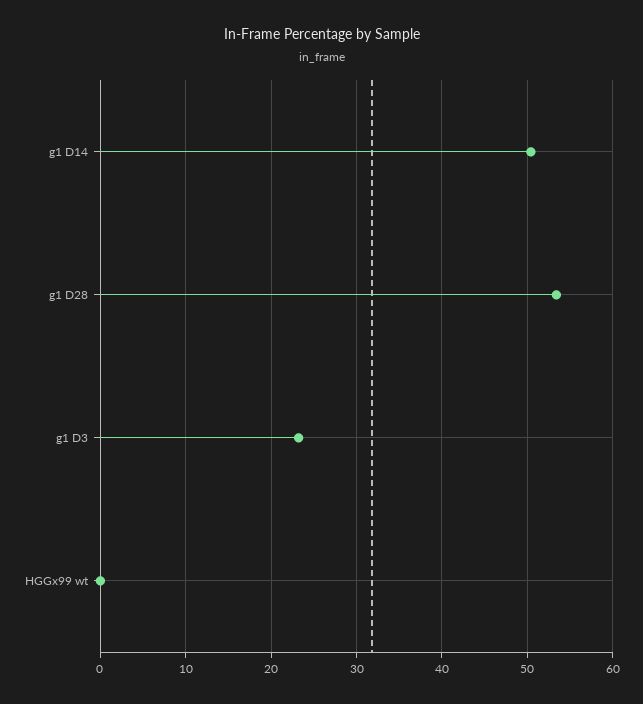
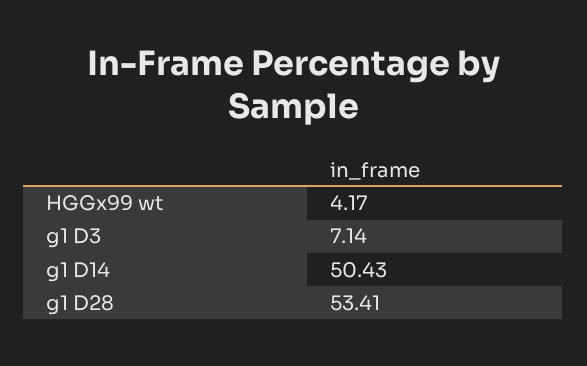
  {
    "g1 D14": 50.43,
    "g1 D28": 53.41,
-   "g1 D3": 23,
+   "g1 D3": 7.14,
-   "HGGx99 wt": 0
+   "HGGx99 wt": 4.17
  }

